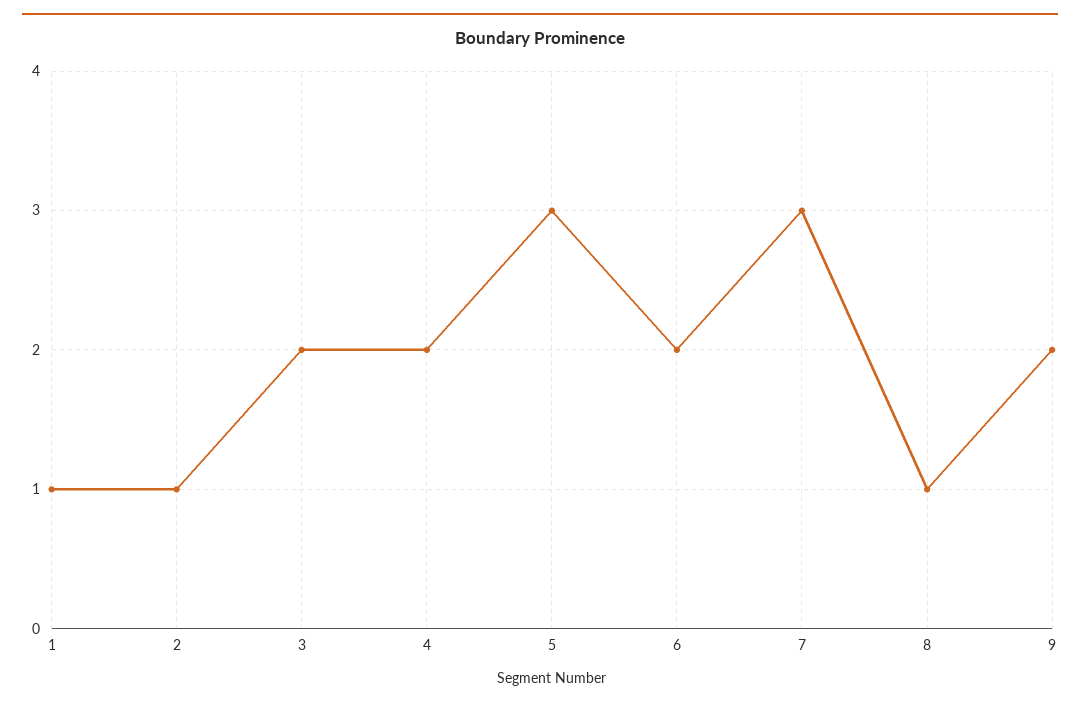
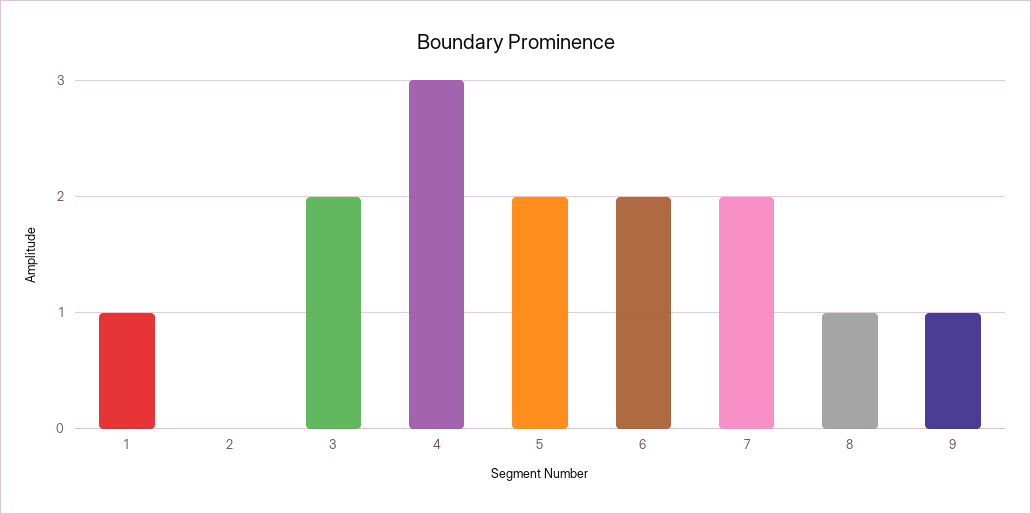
  {
    "1": 1,
-   "2": 1,
+   "2": 0,
    "3": 2,
-   "4": 2,
+   "4": 3,
-   "5": 3,
+   "5": 2,
    "6": 2,
-   "7": 3,
+   "7": 2,
    "8": 1,
-   "9": 2
+   "9": 1
  }

